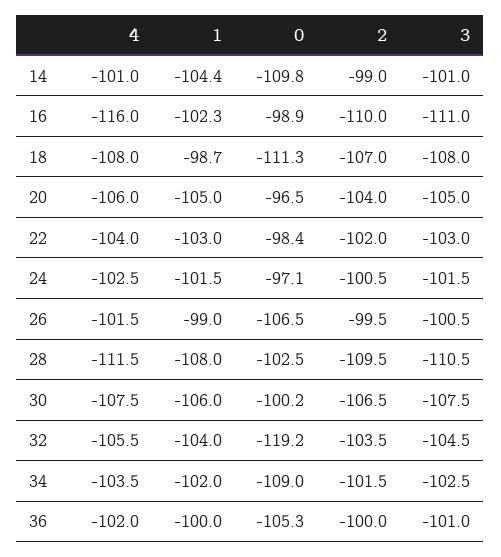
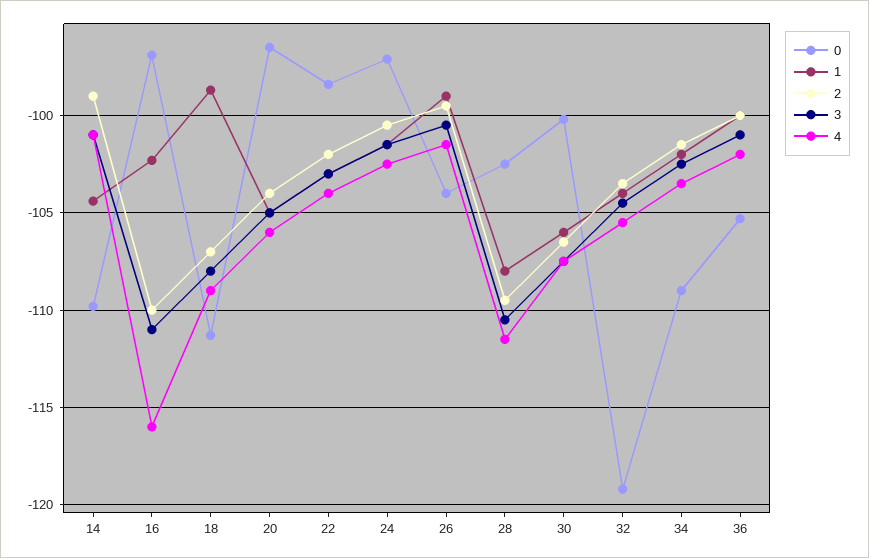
  {
    "4": {
      "14": -101,
      "16": -116,
-     "18": -108,
+     "18": -109,
      "20": -106,
      "22": -104,
      "24": -102.5,
      "26": -101.5,
      "28": -111.5,
      "30": -107.5,
      "32": -105.5,
      "34": -103.5,
      "36": -102
    },
    "1": {
      "14": -104.4,
      "16": -102.3,
      "18": -98.7,
      "20": -105,
      "22": -103,
      "24": -101.5,
      "26": -99,
      "28": -108,
      "30": -106,
      "32": -104,
      "34": -102,
      "36": -100
    },
    "0": {
      "14": -109.8,
-     "16": -98.9,
+     "16": -97,
      "18": -111.3,
      "20": -96.5,
      "22": -98.4,
      "24": -97.1,
-     "26": -106.5,
+     "26": -104,
      "28": -102.5,
      "30": -100.2,
      "32": -119.2,
      "34": -109,
      "36": -105.3
    },
    "2": {
      "14": -99,
      "16": -110,
      "18": -107,
      "20": -104,
      "22": -102,
      "24": -100.5,
      "26": -99.5,
      "28": -109.5,
      "30": -106.5,
      "32": -103.5,
      "34": -101.5,
      "36": -100
    },
    "3": {
      "14": -101,
      "16": -111,
      "18": -108,
      "20": -105,
      "22": -103,
      "24": -101.5,
      "26": -100.5,
      "28": -110.5,
      "30": -107.5,
      "32": -104.5,
      "34": -102.5,
      "36": -101
    }
  }

